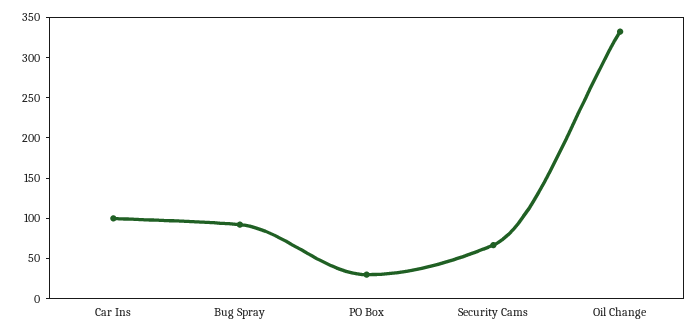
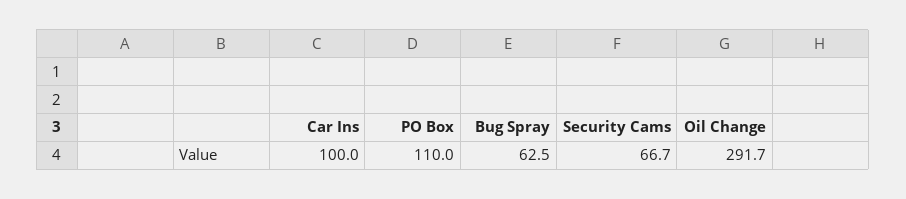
  {
    "Car Ins": 100,
-   "Bug Spray": 90,
+   "Bug Spray": 62.5,
-   "PO Box": 30,
+   "PO Box": 110,
    "Security Cams": 66.7,
-   "Oil Change": 330
+   "Oil Change": 291.7
  }

